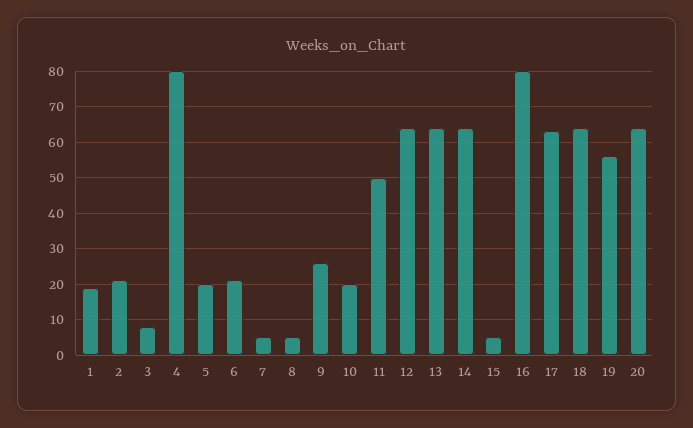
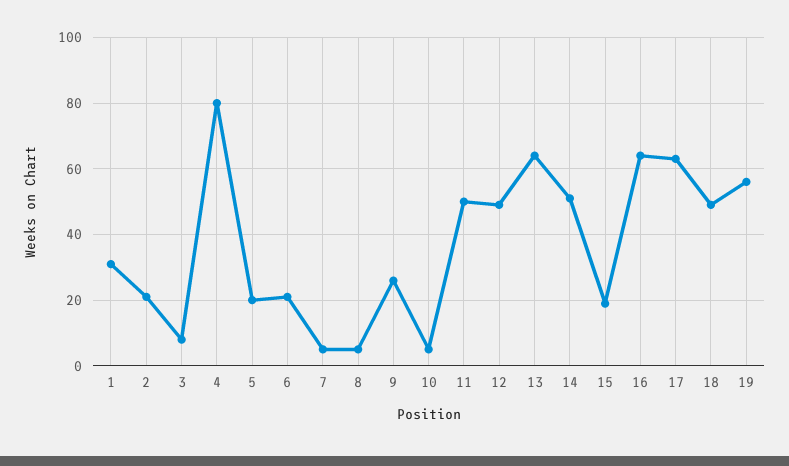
  {
-   "1": 20,
+   "1": 30,
    "2": 20,
    "3": 10,
    "4": 80,
    "5": 20,
    "6": 20,
    "7": 5,
    "8": 5,
    "9": 25,
-   "10": 20,
+   "10": 5,
    "11": 50,
-   "12": 65,
+   "12": 50,
    "13": 65,
-   "14": 65,
+   "14": 50,
-   "15": 5,
+   "15": 20,
-   "16": 80,
+   "16": 65,
    "17": 65,
-   "18": 65,
+   "18": 50,
-   "19": 55,
+   "19": 55
-   "20": 65
  }

